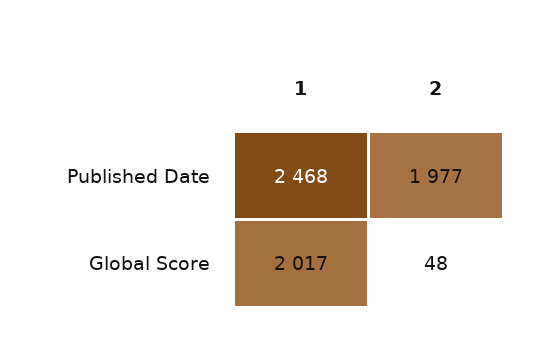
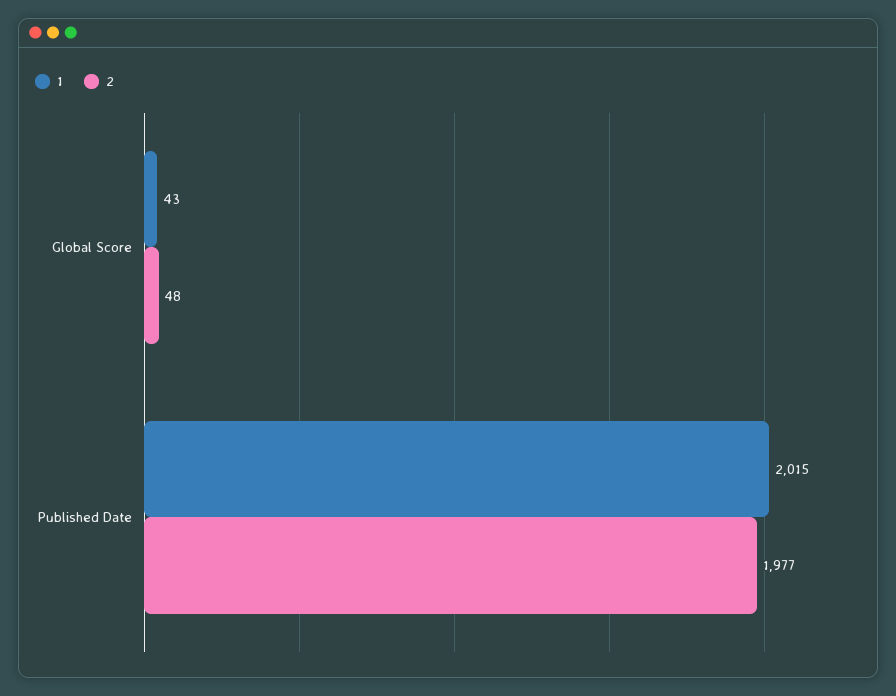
  {
    "1": {
-     "Published Date": 2468,
+     "Published Date": 2015,
-     "Global Score": 2017
+     "Global Score": 43
    },
    "2": {
      "Published Date": 1977,
      "Global Score": 48
    }
  }

